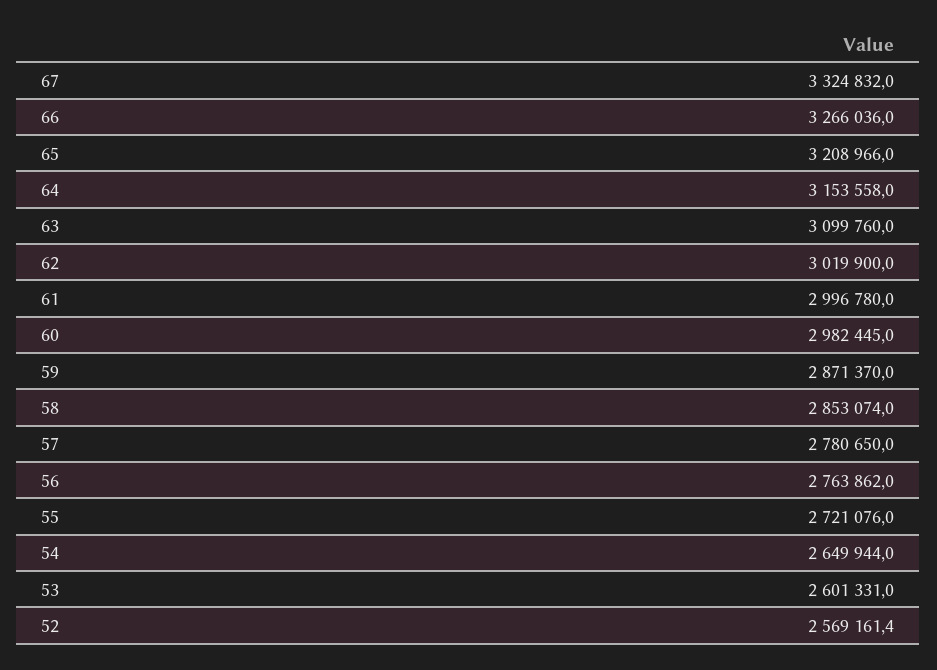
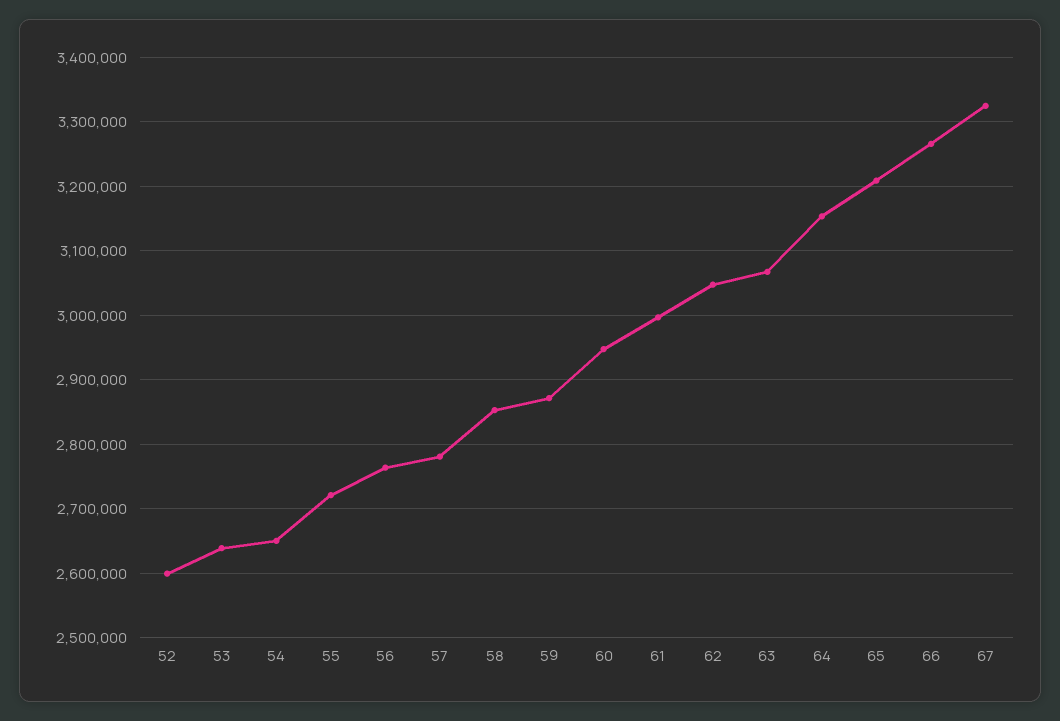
  {
    "67": 3324832,
    "66": 3266036,
    "65": 3208966,
    "64": 3153558,
-   "63": 3099760,
+   "63": 3070000,
-   "62": 3019900,
+   "62": 3050000,
    "61": 2996780,
-   "60": 2982445,
+   "60": 2950000,
    "59": 2871370,
    "58": 2853074,
    "57": 2780650,
    "56": 2763862,
    "55": 2721076,
    "54": 2649944,
-   "53": 2601331,
+   "53": 2640000,
-   "52": 2569161.4
+   "52": 2600000
  }

